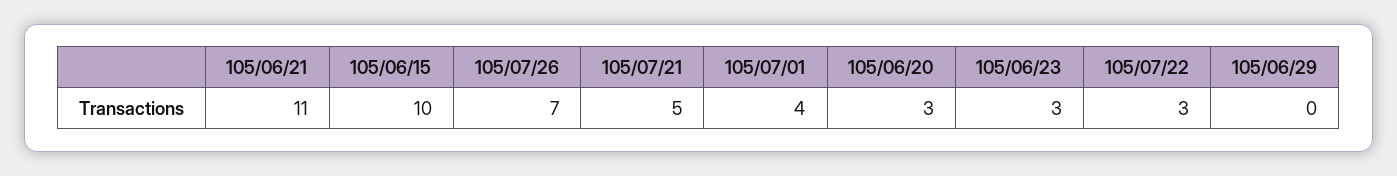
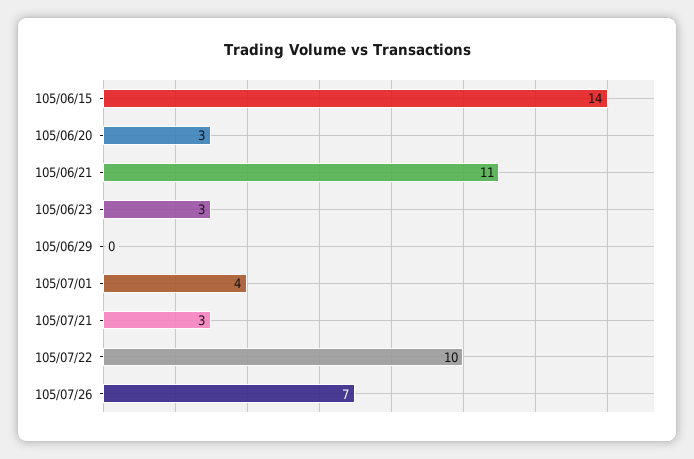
  {
    "105/06/21": 11,
-   "105/06/15": 10,
+   "105/06/15": 14,
    "105/07/26": 7,
-   "105/07/21": 5,
+   "105/07/21": 3,
    "105/07/01": 4,
    "105/06/20": 3,
    "105/06/23": 3,
-   "105/07/22": 3,
+   "105/07/22": 10,
    "105/06/29": 0
  }

